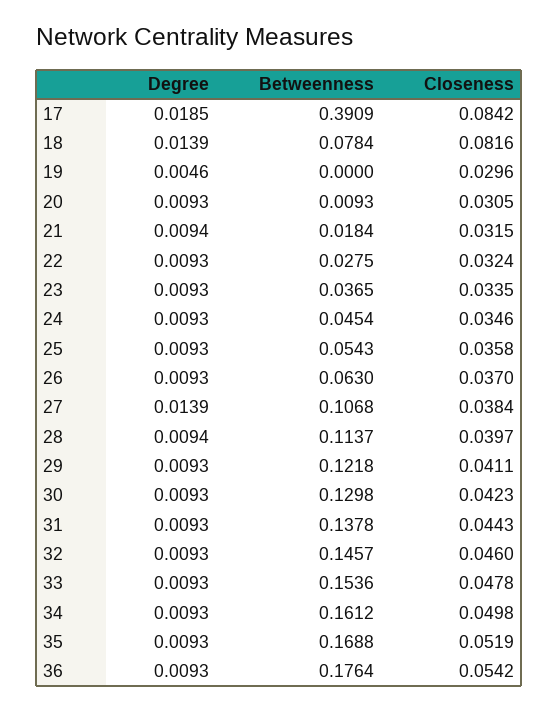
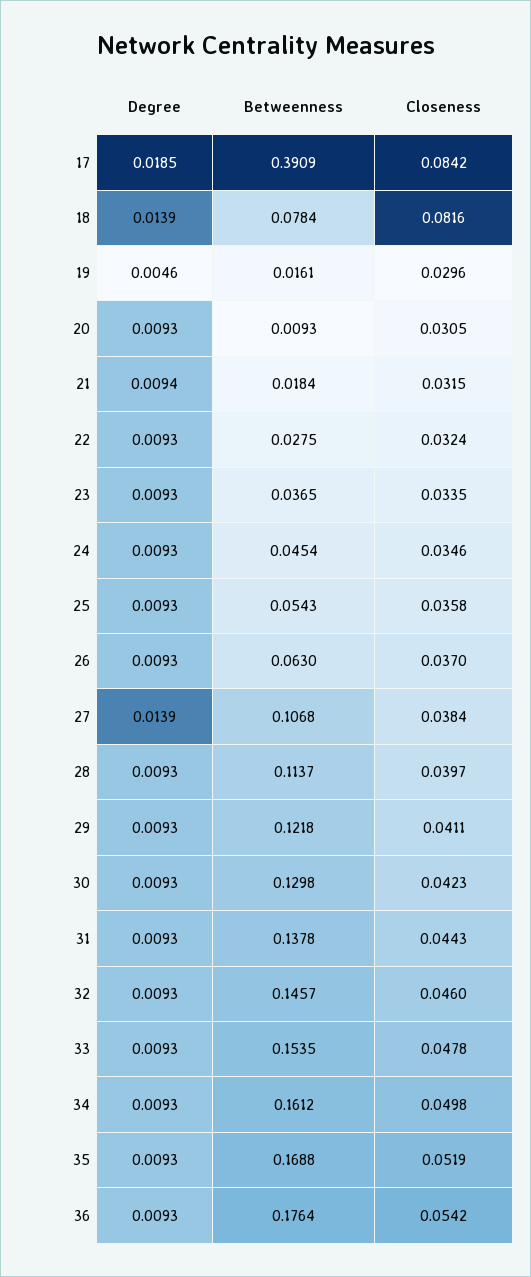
  {
    "Degree": {
      "17": 0.0185,
      "18": 0.0139,
      "19": 0.0046,
      "20": 0.0093,
      "21": 0.0094,
      "22": 0.0093,
      "23": 0.0093,
      "24": 0.0093,
      "25": 0.0093,
      "26": 0.0093,
      "27": 0.0139,
-     "28": 0.0094,
+     "28": 0.0093,
      "29": 0.0093,
      "30": 0.0093,
      "31": 0.0093,
      "32": 0.0093,
      "33": 0.0093,
      "34": 0.0093,
      "35": 0.0093,
      "36": 0.0093
    },
    "Betweenness": {
      "17": 0.3909,
      "18": 0.0784,
-     "19": 0,
+     "19": 0.0161,
      "20": 0.0093,
      "21": 0.0184,
      "22": 0.0275,
      "23": 0.0365,
      "24": 0.0454,
      "25": 0.0543,
      "26": 0.063,
      "27": 0.1068,
      "28": 0.1137,
      "29": 0.1218,
      "30": 0.1298,
      "31": 0.1378,
      "32": 0.1457,
-     "33": 0.1536,
+     "33": 0.1535,
      "34": 0.1612,
      "35": 0.1688,
      "36": 0.1764
    },
    "Closeness": {
      "17": 0.0842,
      "18": 0.0816,
      "19": 0.0296,
      "20": 0.0305,
      "21": 0.0315,
      "22": 0.0324,
      "23": 0.0335,
      "24": 0.0346,
      "25": 0.0358,
      "26": 0.037,
      "27": 0.0384,
      "28": 0.0397,
      "29": 0.0411,
      "30": 0.0423,
      "31": 0.0443,
      "32": 0.046,
      "33": 0.0478,
      "34": 0.0498,
      "35": 0.0519,
      "36": 0.0542
    }
  }

